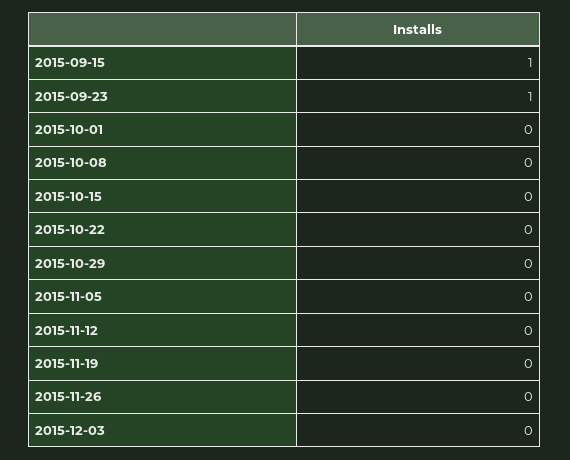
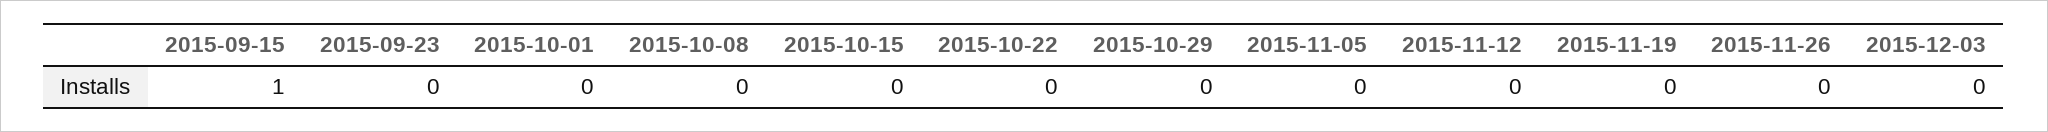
  {
    "2015-09-15": 1,
-   "2015-09-23": 1,
+   "2015-09-23": 0,
    "2015-10-01": 0,
    "2015-10-08": 0,
    "2015-10-15": 0,
    "2015-10-22": 0,
    "2015-10-29": 0,
    "2015-11-05": 0,
    "2015-11-12": 0,
    "2015-11-19": 0,
    "2015-11-26": 0,
    "2015-12-03": 0
  }

